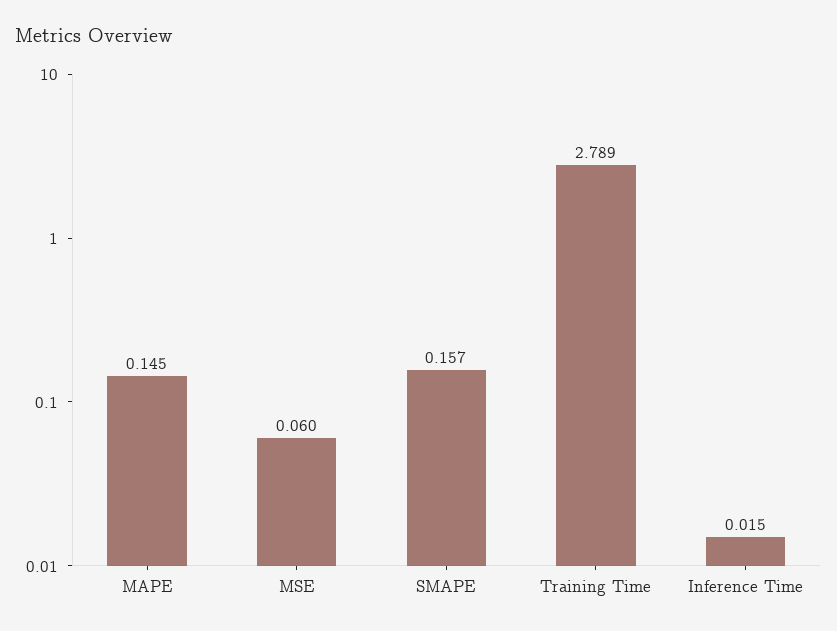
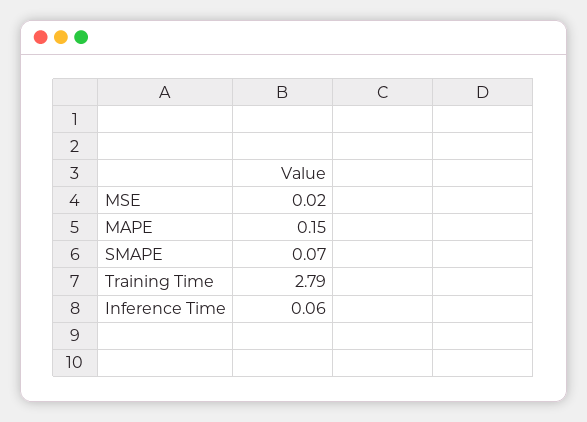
  {
    "MAPE": 0.145,
-   "MSE": 0.06,
+   "MSE": 0.02,
-   "SMAPE": 0.157,
+   "SMAPE": 0.07,
    "Training Time": 2.789,
-   "Inference Time": 0.015
+   "Inference Time": 0.06
  }

